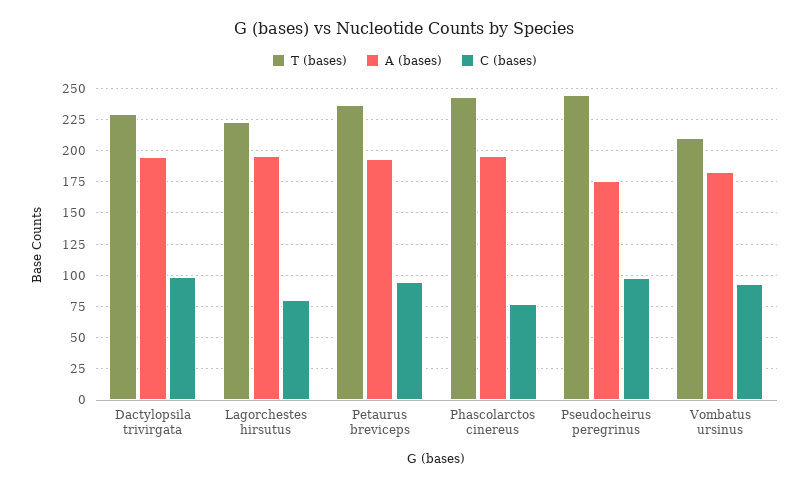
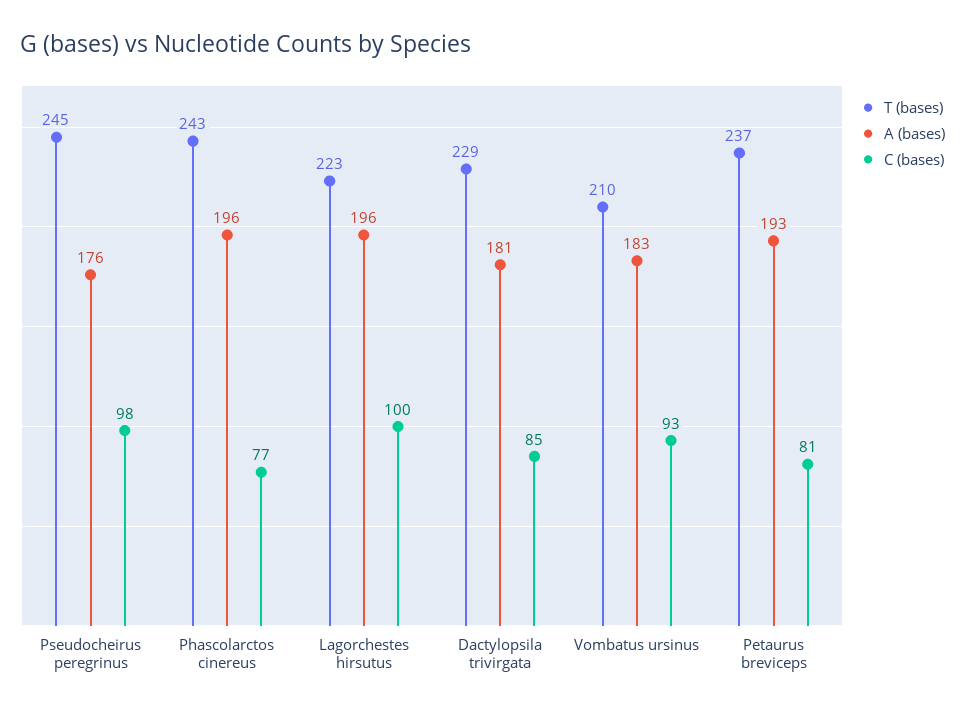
  {
    "T (bases)": {
      "Dactylopsila trivirgata": 229,
      "Lagorchestes hirsutus": 223,
      "Petaurus breviceps": 237,
      "Phascolarctos cinereus": 243,
      "Pseudocheirus peregrinus": 245,
      "Vombatus ursinus": 210
    },
    "A (bases)": {
-     "Dactylopsila trivirgata": 195,
+     "Dactylopsila trivirgata": 181,
      "Lagorchestes hirsutus": 196,
      "Petaurus breviceps": 193,
      "Phascolarctos cinereus": 196,
      "Pseudocheirus peregrinus": 176,
      "Vombatus ursinus": 183
    },
    "C (bases)": {
-     "Dactylopsila trivirgata": 100,
+     "Dactylopsila trivirgata": 85,
-     "Lagorchestes hirsutus": 80,
+     "Lagorchestes hirsutus": 100,
-     "Petaurus breviceps": 95,
+     "Petaurus breviceps": 81,
      "Phascolarctos cinereus": 77,
      "Pseudocheirus peregrinus": 98,
      "Vombatus ursinus": 93
    }
  }

